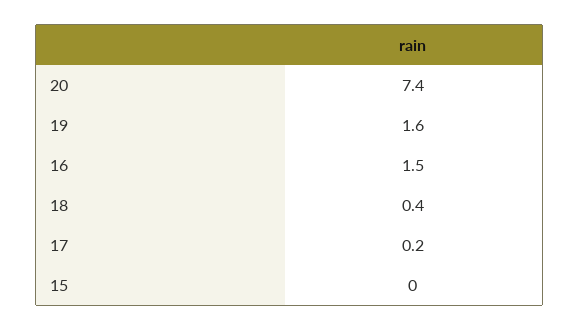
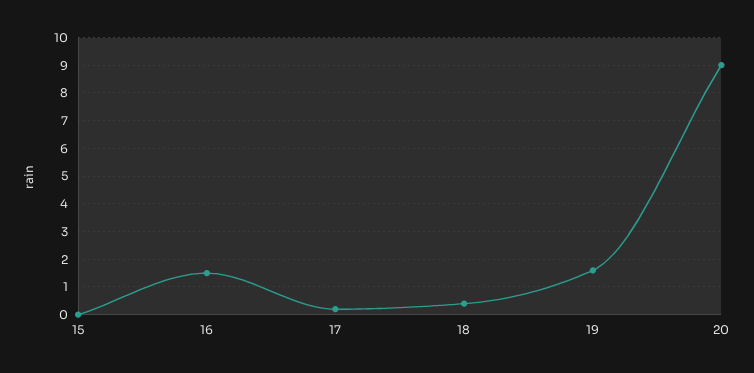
  {
-   "20": 7.4,
+   "20": 9,
    "19": 1.6,
    "16": 1.5,
    "18": 0.4,
    "17": 0.2,
    "15": 0
  }

